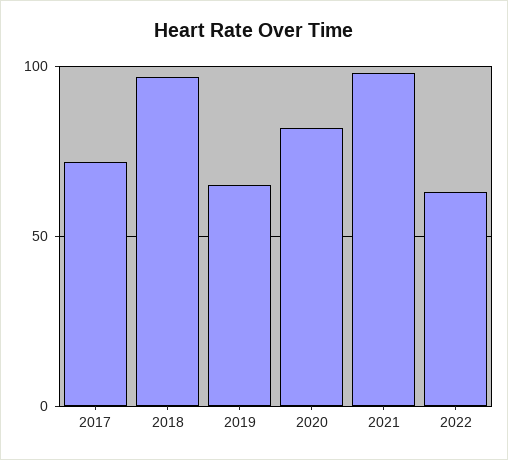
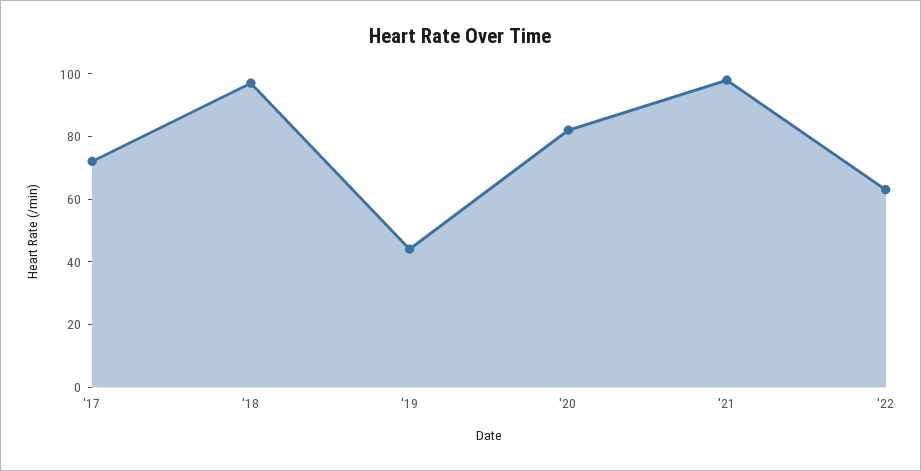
  {
    "2017": 70,
    "2018": 95,
-   "2019": 65,
+   "2019": 45,
    "2020": 80,
    "2021": 100,
    "2022": 65
  }

